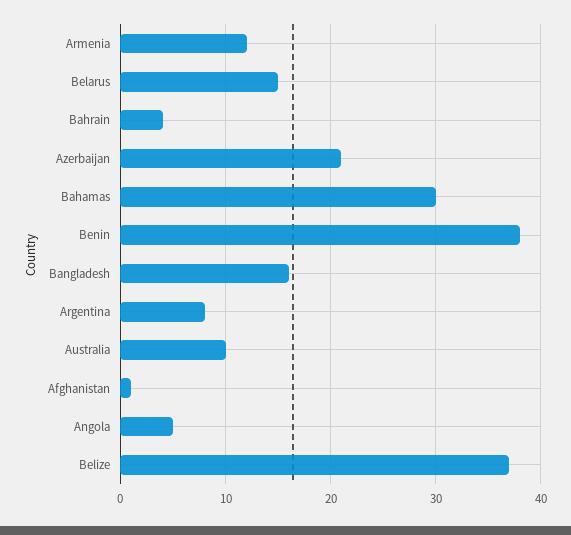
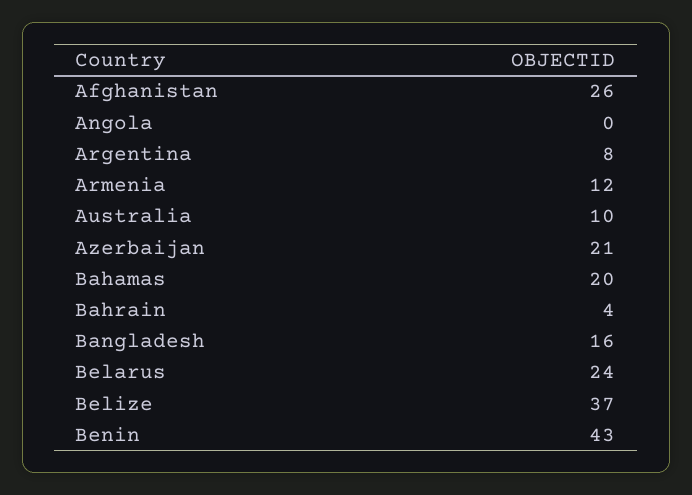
  {
    "Armenia": 12,
-   "Belarus": 15,
+   "Belarus": 24,
    "Bahrain": 4,
    "Azerbaijan": 21,
-   "Bahamas": 30,
+   "Bahamas": 20,
-   "Benin": 38,
+   "Benin": 43,
    "Bangladesh": 16,
    "Argentina": 8,
    "Australia": 10,
-   "Afghanistan": 1,
+   "Afghanistan": 26,
-   "Angola": 5,
+   "Angola": 0,
    "Belize": 37
  }

